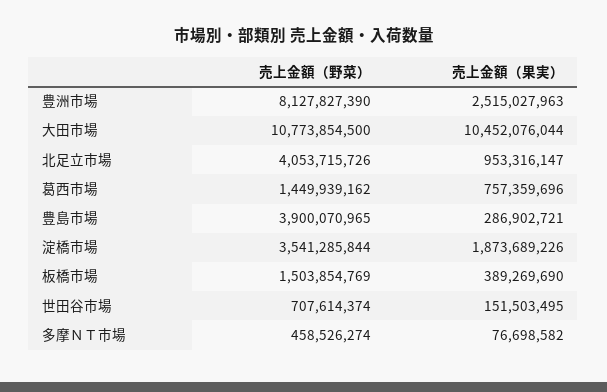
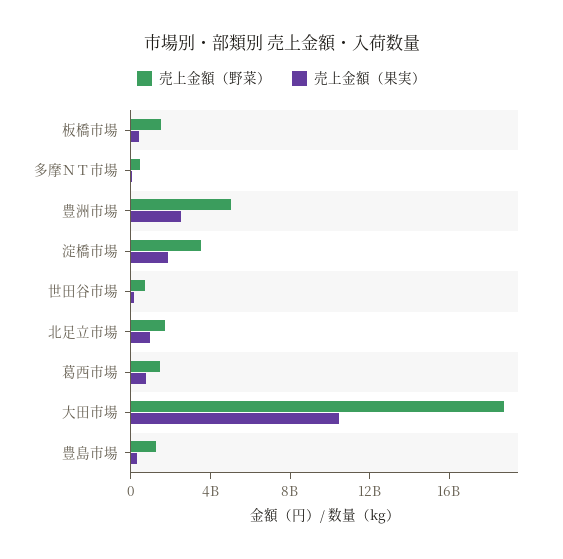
  {
    "売上金額（野菜）": {
-     "豊洲市場": 8127827390,
+     "豊洲市場": 5000000000,
-     "大田市場": 10773854500,
+     "大田市場": 19000000000,
-     "北足立市場": 4053715726,
+     "北足立市場": 2000000000,
      "葛西市場": 1449939162,
-     "豊島市場": 3900070965,
+     "豊島市場": 1000000000,
      "淀橋市場": 3541285844,
      "板橋市場": 1503854769,
      "世田谷市場": 707614374,
      "多摩ＮＴ市場": 458526274
    },
    "売上金額（果実）": {
      "豊洲市場": 2515027963,
      "大田市場": 10452076044,
      "北足立市場": 953316147,
      "葛西市場": 757359696,
      "豊島市場": 286902721,
      "淀橋市場": 1873689226,
      "板橋市場": 389269690,
      "世田谷市場": 151503495,
      "多摩ＮＴ市場": 76698582
    }
  }

